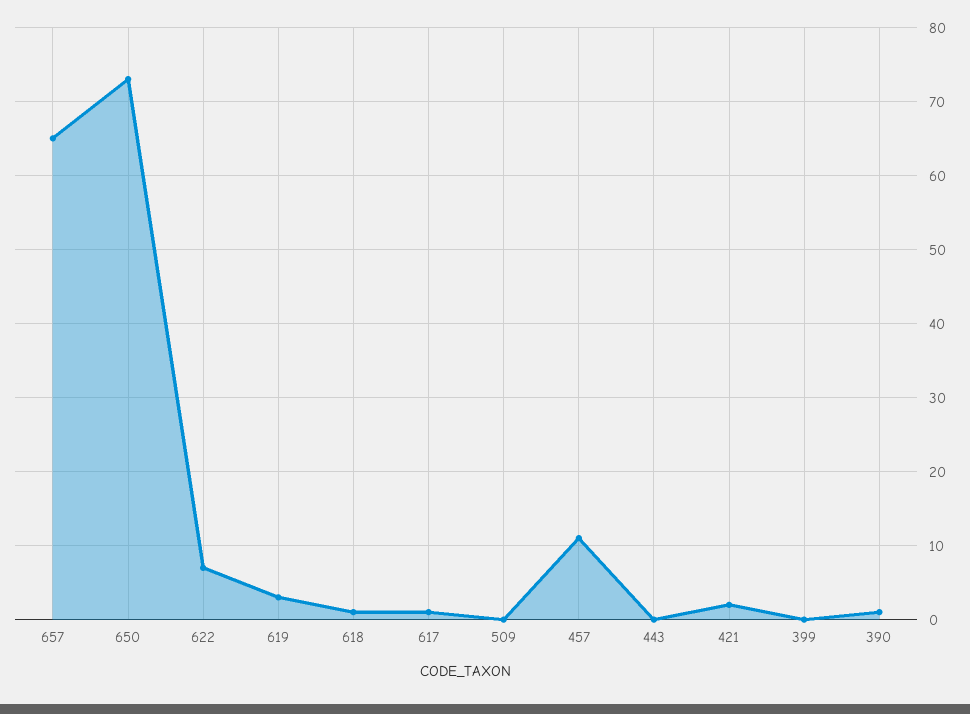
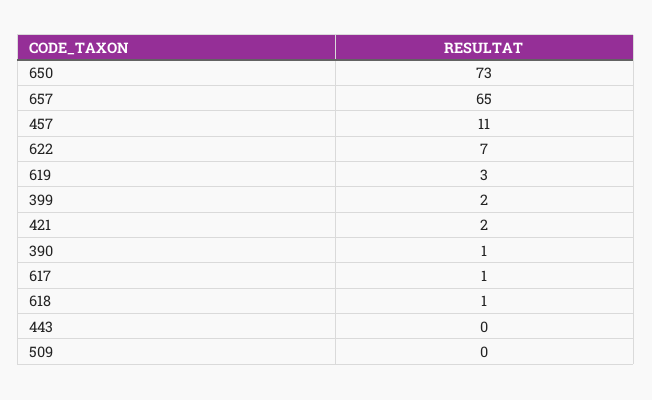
  {
    "657": 65,
    "650": 73,
    "622": 7,
    "619": 3,
    "618": 1,
    "617": 1,
    "509": 0,
    "457": 11,
    "443": 0,
    "421": 2,
-   "399": 0,
+   "399": 2,
    "390": 1
  }

